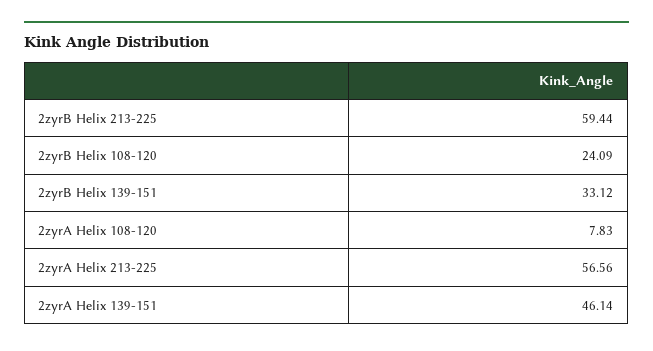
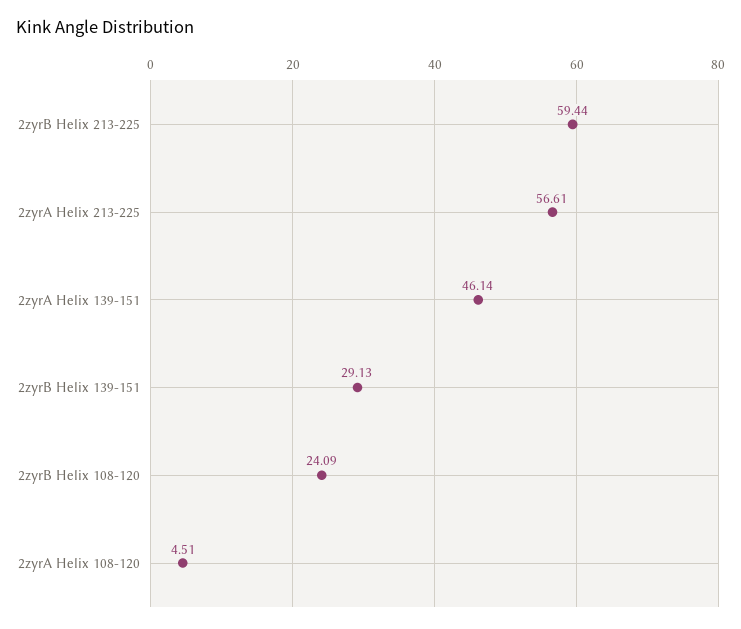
  {
    "2zyrB Helix 213-225": 59.44,
    "2zyrB Helix 108-120": 24.09,
-   "2zyrB Helix 139-151": 33.12,
+   "2zyrB Helix 139-151": 29.13,
-   "2zyrA Helix 108-120": 7.83,
+   "2zyrA Helix 108-120": 4.51,
-   "2zyrA Helix 213-225": 56.56,
+   "2zyrA Helix 213-225": 56.61,
    "2zyrA Helix 139-151": 46.14
  }

